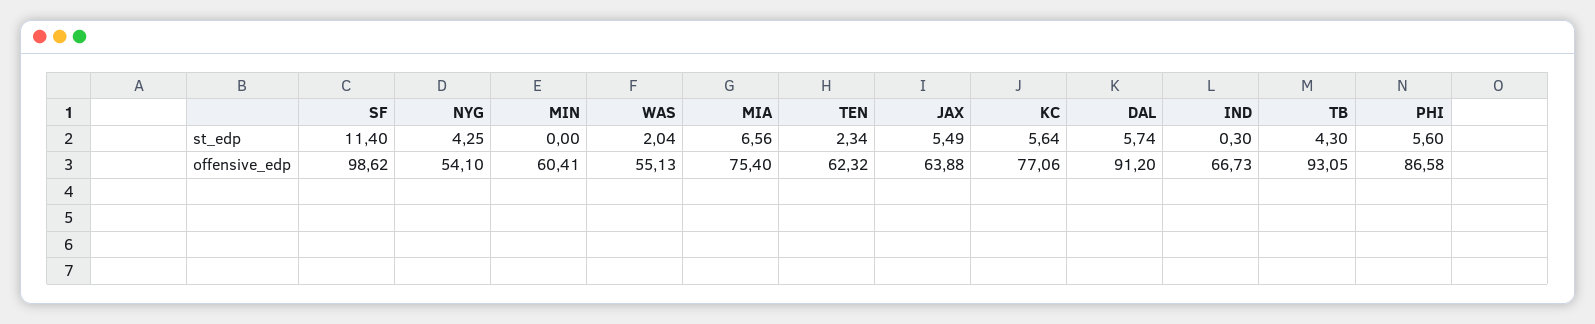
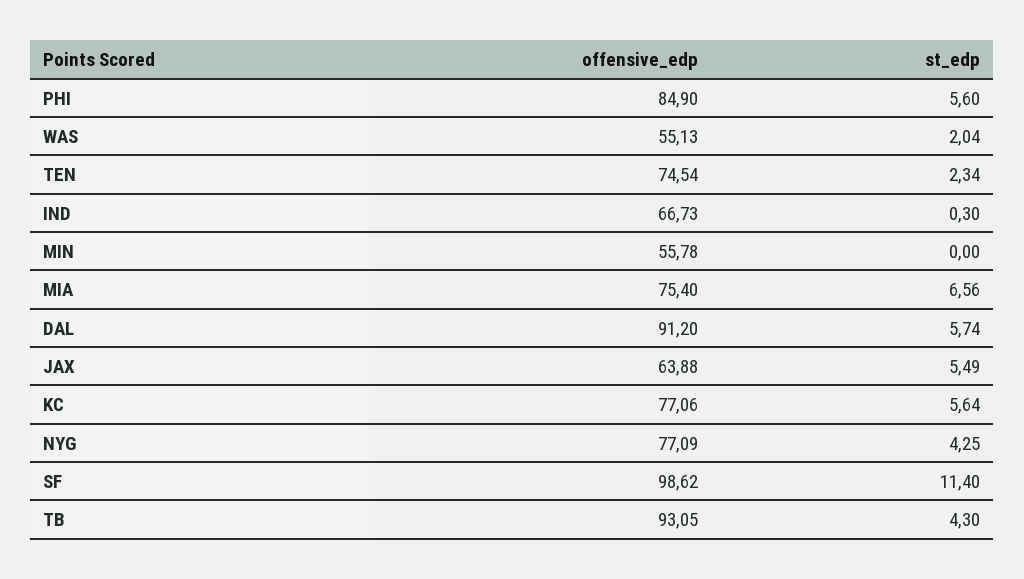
  {
    "SF": {
      "st_edp": 11.4,
      "offensive_edp": 98.62
    },
    "NYG": {
      "st_edp": 4.25,
-     "offensive_edp": 54.1
+     "offensive_edp": 77.09
    },
    "MIN": {
      "st_edp": 0,
-     "offensive_edp": 60.41
+     "offensive_edp": 55.78
    },
    "WAS": {
      "st_edp": 2.04,
      "offensive_edp": 55.13
    },
    "MIA": {
      "st_edp": 6.56,
      "offensive_edp": 75.4
    },
    "TEN": {
      "st_edp": 2.34,
-     "offensive_edp": 62.32
+     "offensive_edp": 74.54
    },
    "JAX": {
      "st_edp": 5.49,
      "offensive_edp": 63.88
    },
    "KC": {
      "st_edp": 5.64,
      "offensive_edp": 77.06
    },
    "DAL": {
      "st_edp": 5.74,
      "offensive_edp": 91.2
    },
    "IND": {
      "st_edp": 0.3,
      "offensive_edp": 66.73
    },
    "TB": {
      "st_edp": 4.3,
      "offensive_edp": 93.05
    },
    "PHI": {
      "st_edp": 5.6,
-     "offensive_edp": 86.58
+     "offensive_edp": 84.9
    }
  }

